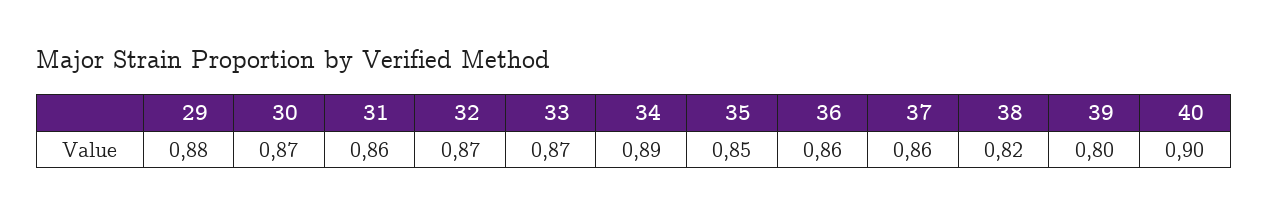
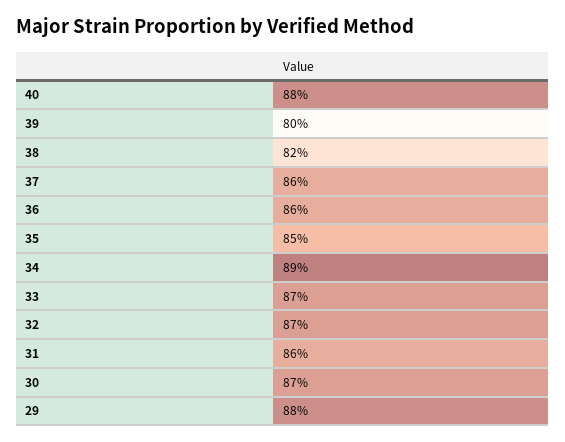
  {
    "29": 0.88,
    "30": 0.87,
    "31": 0.86,
    "32": 0.87,
    "33": 0.87,
    "34": 0.89,
    "35": 0.85,
    "36": 0.86,
    "37": 0.86,
    "38": 0.82,
    "39": 0.8,
-   "40": 0.9
+   "40": 0.88
  }

